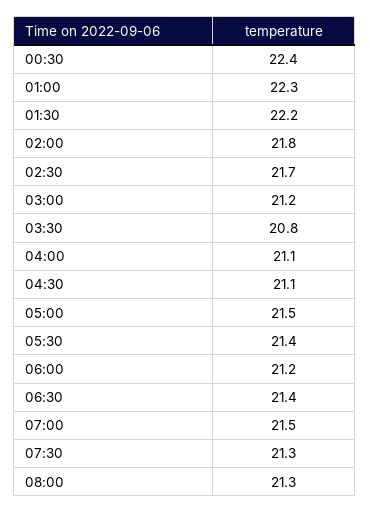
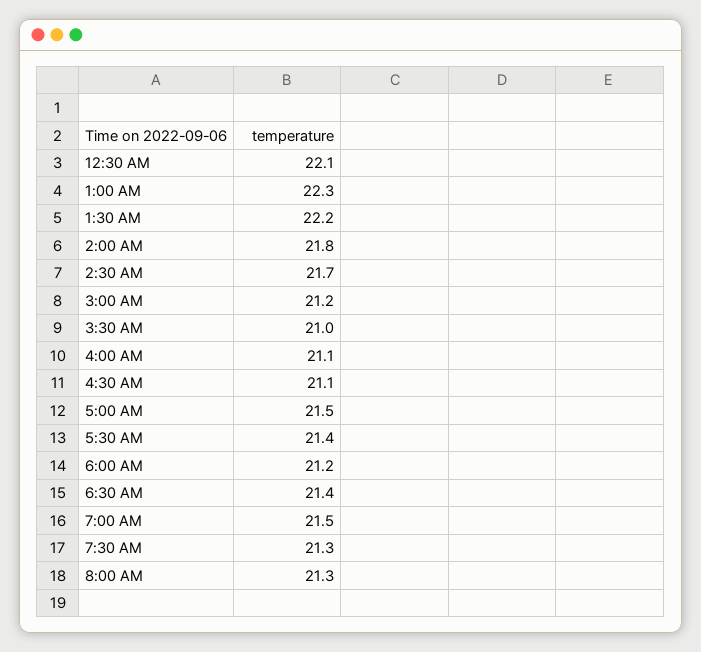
  {
-   "00:30": 22.4,
+   "00:30": 22.1,
    "01:00": 22.3,
    "01:30": 22.2,
    "02:00": 21.8,
    "02:30": 21.7,
    "03:00": 21.2,
-   "03:30": 20.8,
+   "03:30": 21,
    "04:00": 21.1,
    "04:30": 21.1,
    "05:00": 21.5,
    "05:30": 21.4,
    "06:00": 21.2,
    "06:30": 21.4,
    "07:00": 21.5,
    "07:30": 21.3,
    "08:00": 21.3
  }

